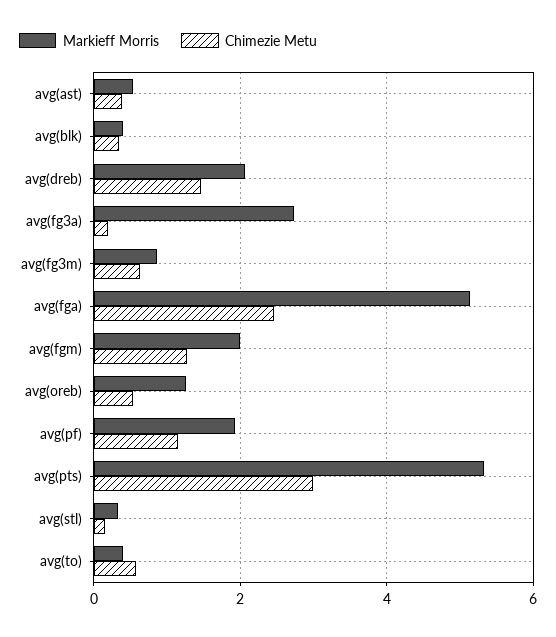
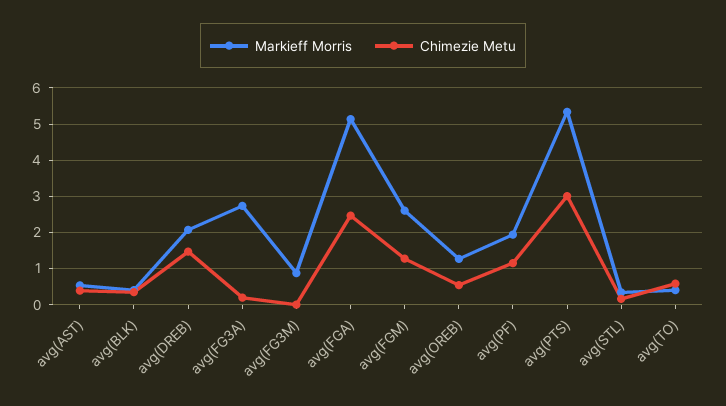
  {
    "Markieff Morris": {
      "avg(ast)": 0.6,
      "avg(blk)": 0.4,
      "avg(dreb)": 2,
      "avg(fg3a)": 2.8,
      "avg(fg3m)": 0.8,
      "avg(fga)": 5.2,
-     "avg(fgm)": 2,
+     "avg(fgm)": 2.6,
      "avg(oreb)": 1.2,
      "avg(pf)": 2,
      "avg(pts)": 5.4,
      "avg(stl)": 0.4,
      "avg(to)": 0.4
    },
    "Chimezie Metu": {
      "avg(ast)": 0.4,
      "avg(blk)": 0.4,
      "avg(dreb)": 1.4,
      "avg(fg3a)": 0.2,
-     "avg(fg3m)": 0.6,
+     "avg(fg3m)": 0,
      "avg(fga)": 2.4,
      "avg(fgm)": 1.2,
      "avg(oreb)": 0.6,
      "avg(pf)": 1.2,
      "avg(pts)": 3,
      "avg(stl)": 0.2,
      "avg(to)": 0.6
    }
  }

